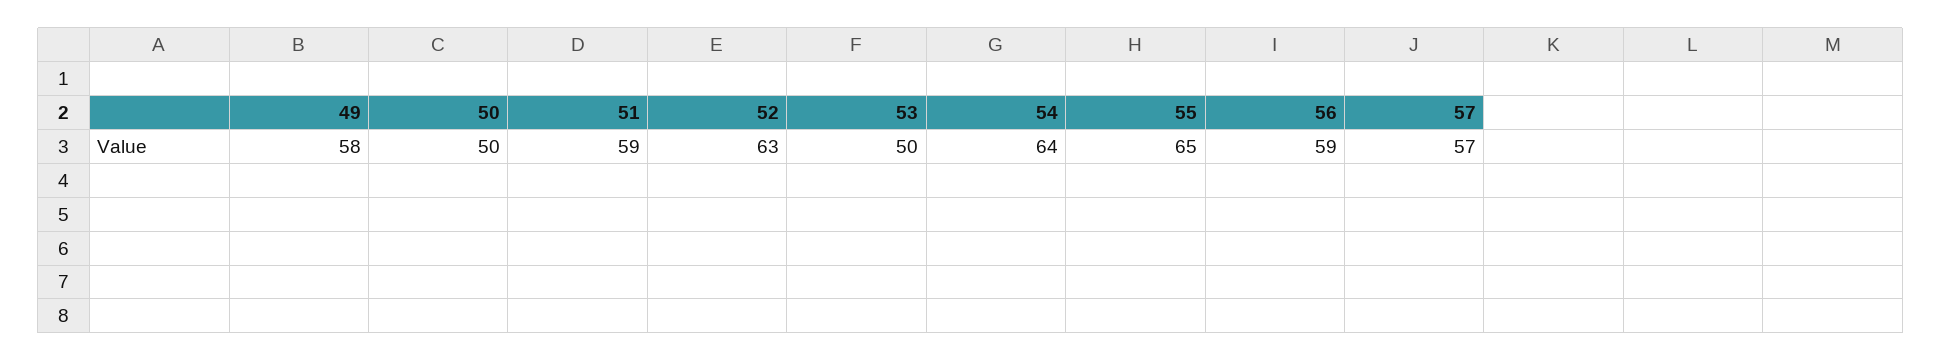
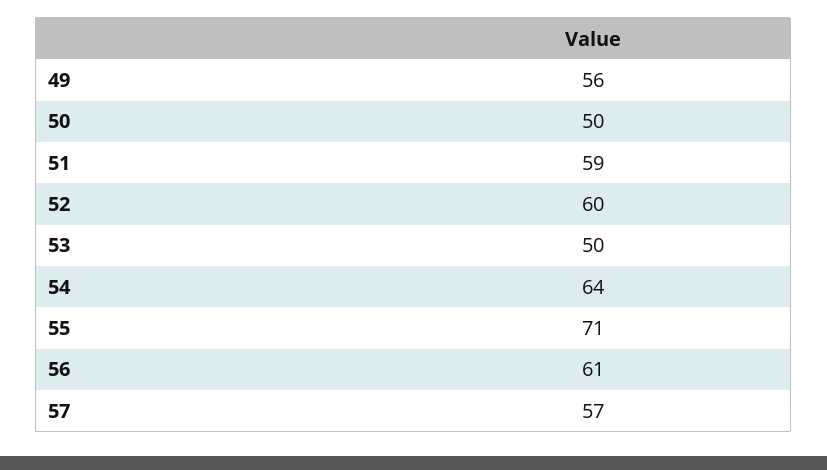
  {
-   "49": 58,
+   "49": 56,
    "50": 50,
    "51": 59,
-   "52": 63,
+   "52": 60,
    "53": 50,
    "54": 64,
-   "55": 65,
+   "55": 71,
-   "56": 59,
+   "56": 61,
    "57": 57
  }

